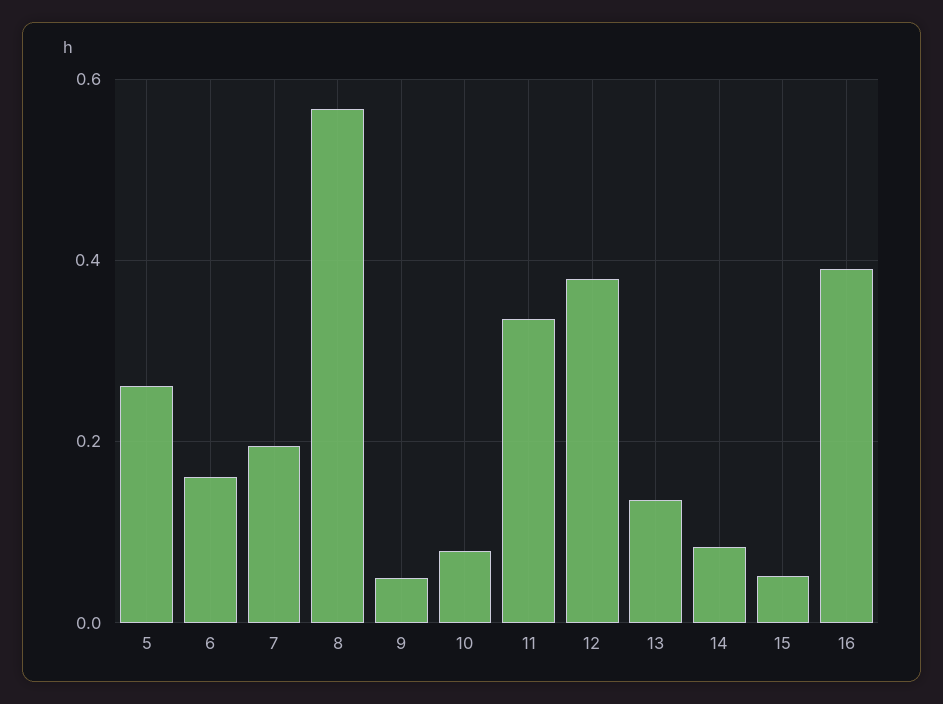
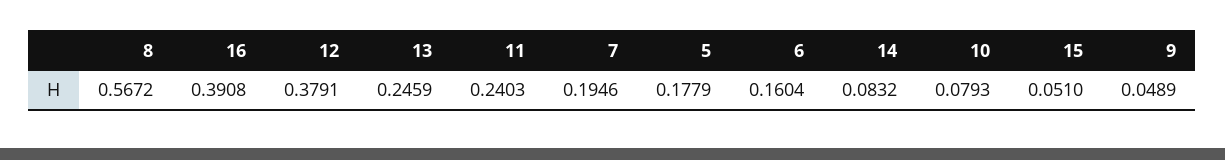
  {
-   "5": 0.26,
+   "5": 0.1779,
    "6": 0.1604,
    "7": 0.1946,
    "8": 0.5672,
    "9": 0.0489,
    "10": 0.0793,
-   "11": 0.34,
+   "11": 0.2403,
    "12": 0.3791,
-   "13": 0.14,
+   "13": 0.2459,
    "14": 0.0832,
    "15": 0.051,
    "16": 0.3908
  }

